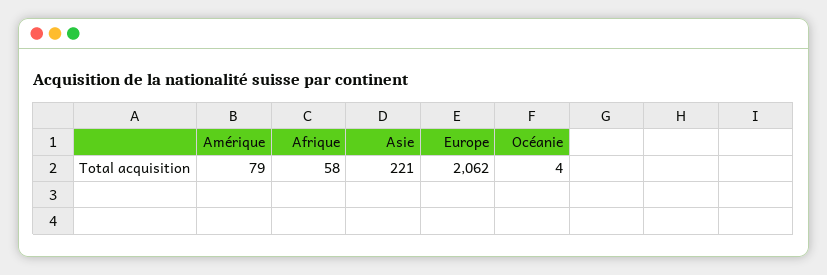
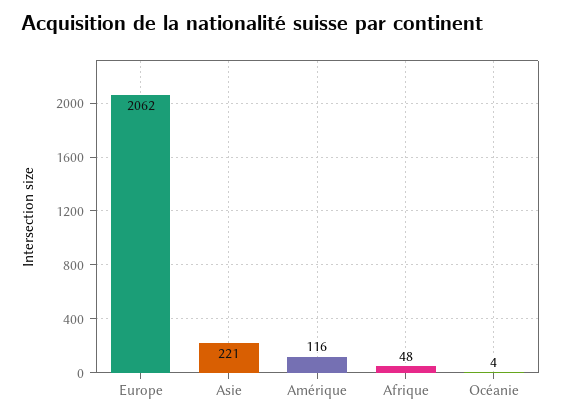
  {
-   "Amérique": 79,
+   "Amérique": 116,
-   "Afrique": 58,
+   "Afrique": 48,
    "Asie": 221,
    "Europe": 2062,
    "Océanie": 4
  }

